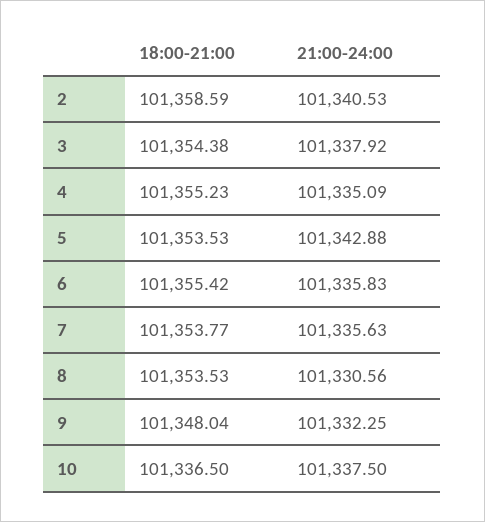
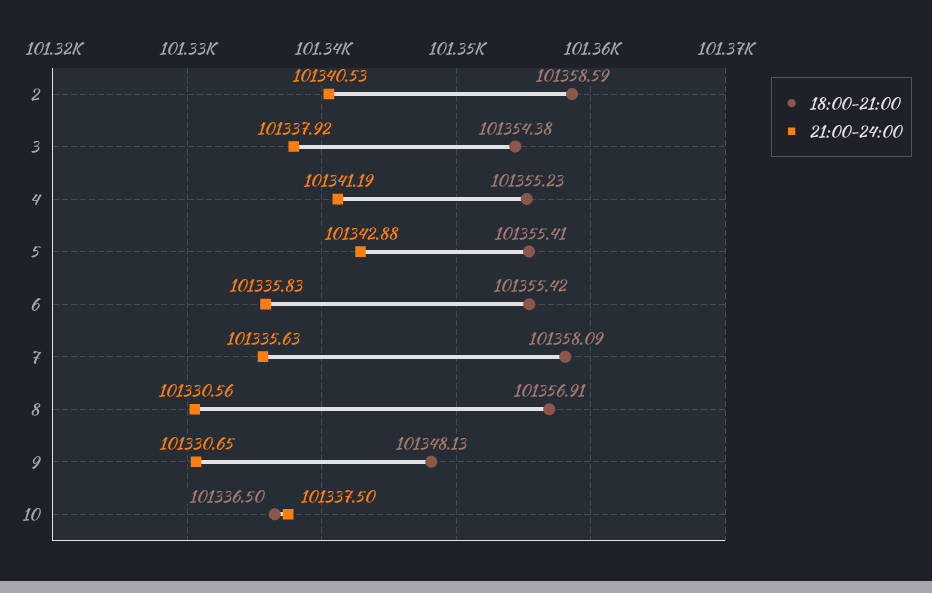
  {
    "18:00-21:00": {
      "2": 101358.59,
      "3": 101354.38,
      "4": 101355.23,
-     "5": 101353.53,
+     "5": 101355.41,
      "6": 101355.42,
-     "7": 101353.77,
+     "7": 101358.09,
-     "8": 101353.53,
+     "8": 101356.91,
-     "9": 101348.04,
+     "9": 101348.13,
      "10": 101336.5
    },
    "21:00-24:00": {
      "2": 101340.53,
      "3": 101337.92,
-     "4": 101335.09,
+     "4": 101341.19,
      "5": 101342.88,
      "6": 101335.83,
      "7": 101335.63,
      "8": 101330.56,
-     "9": 101332.25,
+     "9": 101330.65,
      "10": 101337.5
    }
  }

